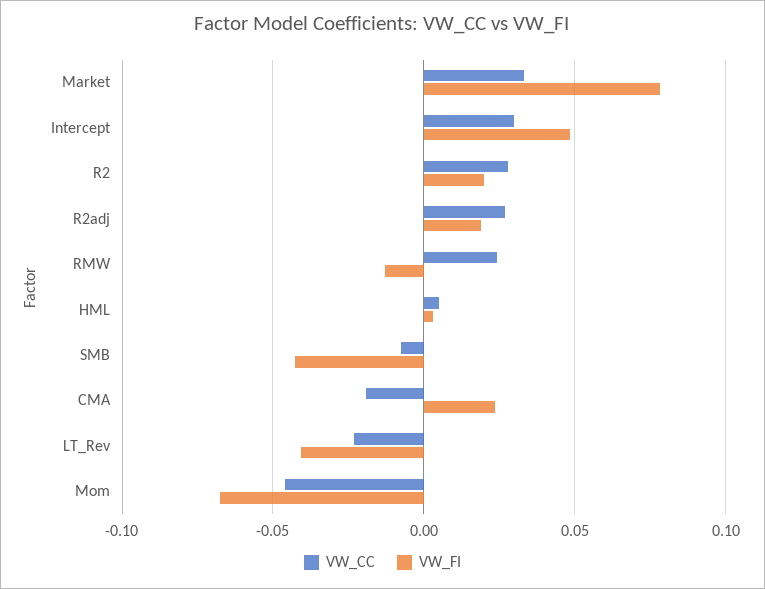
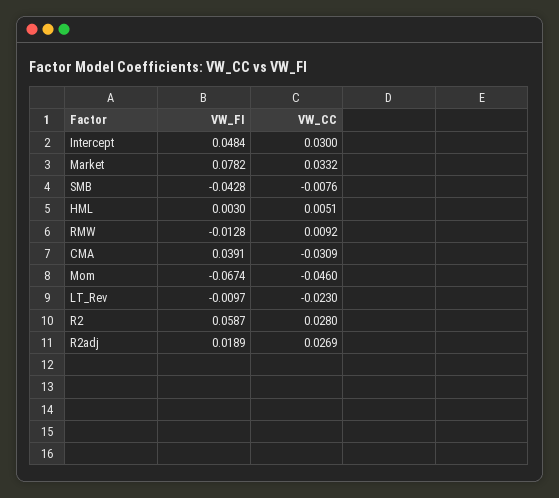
  {
    "VW_CC": {
      "Market": 0.0332,
      "Intercept": 0.03,
      "R2": 0.028,
      "R2adj": 0.0269,
-     "RMW": 0.025,
+     "RMW": 0.0092,
      "HML": 0.0051,
      "SMB": -0.0076,
-     "CMA": -0.02,
+     "CMA": -0.0309,
      "LT_Rev": -0.023,
      "Mom": -0.046
    },
    "VW_FI": {
      "Market": 0.0782,
      "Intercept": 0.0484,
-     "R2": 0.02,
+     "R2": 0.0587,
      "R2adj": 0.0189,
      "RMW": -0.0128,
      "HML": 0.003,
      "SMB": -0.0428,
-     "CMA": 0.025,
+     "CMA": 0.0391,
-     "LT_Rev": -0.04,
+     "LT_Rev": -0.0097,
      "Mom": -0.0674
    }
  }

